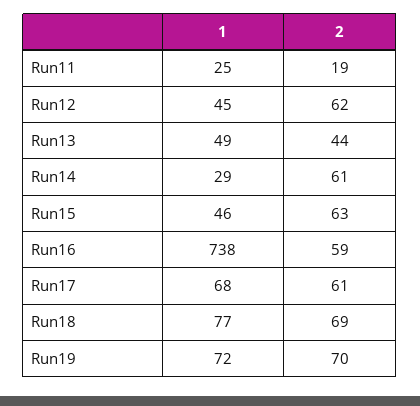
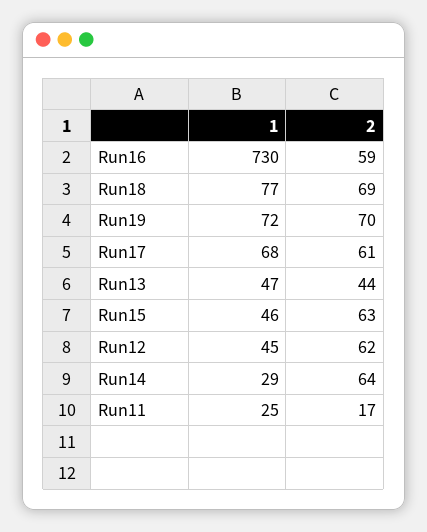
  {
    "1": {
      "Run11": 25,
      "Run12": 45,
-     "Run13": 49,
+     "Run13": 47,
      "Run14": 29,
      "Run15": 46,
-     "Run16": 738,
+     "Run16": 730,
      "Run17": 68,
      "Run18": 77,
      "Run19": 72
    },
    "2": {
-     "Run11": 19,
+     "Run11": 17,
      "Run12": 62,
      "Run13": 44,
-     "Run14": 61,
+     "Run14": 64,
      "Run15": 63,
      "Run16": 59,
      "Run17": 61,
      "Run18": 69,
      "Run19": 70
    }
  }

